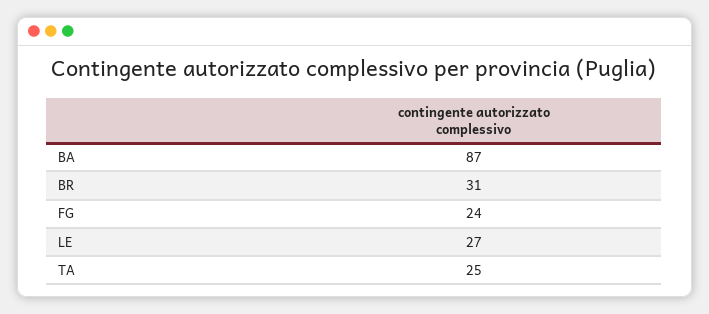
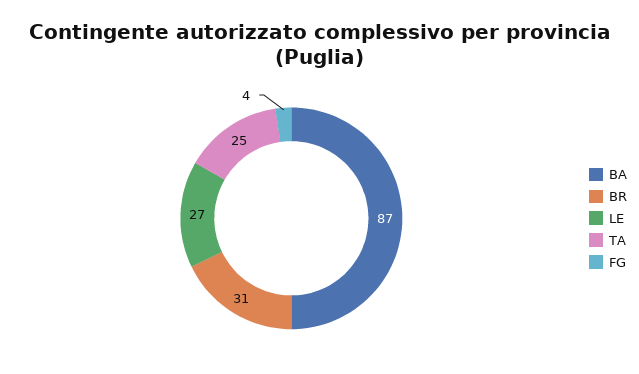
  {
    "BA": 87,
    "BR": 31,
-   "FG": 24,
+   "FG": 4,
    "LE": 27,
    "TA": 25
  }

